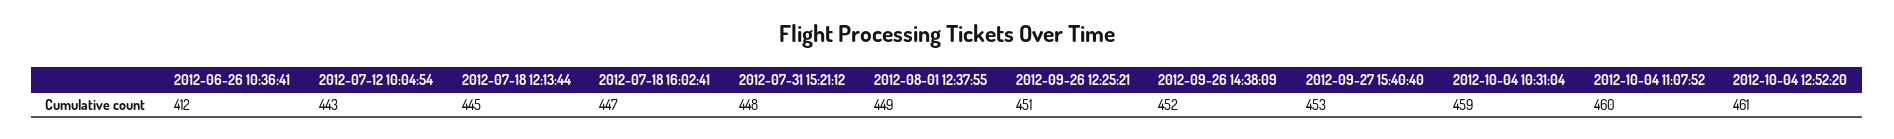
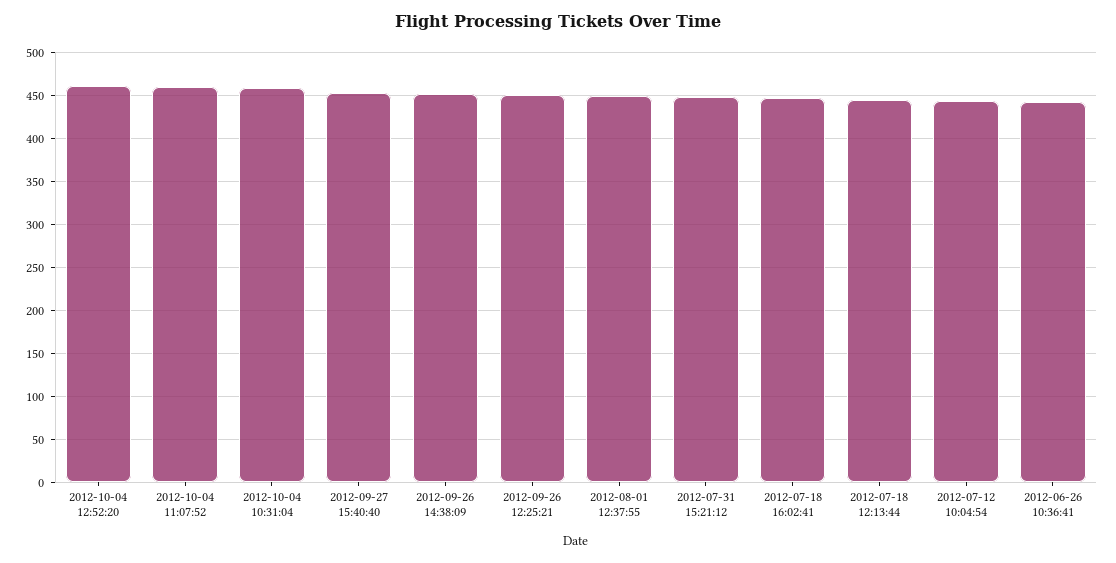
  {
-   "2012-06-26 10:36:41": 412,
+   "2012-06-26 10:36:41": 440,
    "2012-07-12 10:04:54": 443,
    "2012-07-18 12:13:44": 445,
    "2012-07-18 16:02:41": 447,
    "2012-07-31 15:21:12": 448,
    "2012-08-01 12:37:55": 449,
    "2012-09-26 12:25:21": 451,
    "2012-09-26 14:38:09": 452,
    "2012-09-27 15:40:40": 453,
    "2012-10-04 10:31:04": 459,
    "2012-10-04 11:07:52": 460,
    "2012-10-04 12:52:20": 461
  }

